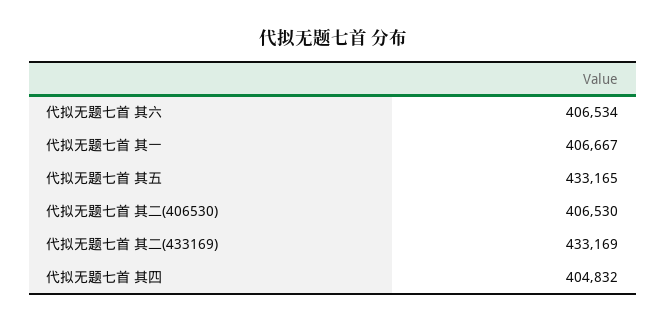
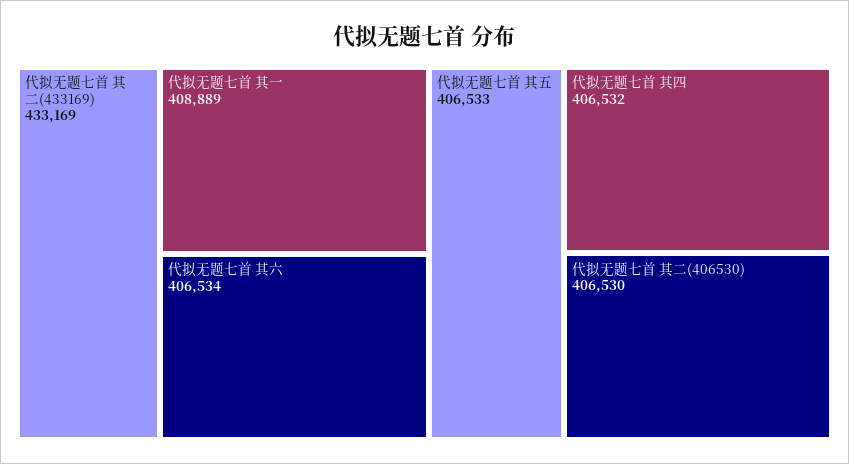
  {
    "代拟无题七首 其六": 406534,
-   "代拟无题七首 其一": 406667,
+   "代拟无题七首 其一": 408889,
-   "代拟无题七首 其五": 433165,
+   "代拟无题七首 其五": 406533,
    "代拟无题七首 其二(406530)": 406530,
    "代拟无题七首 其二(433169)": 433169,
-   "代拟无题七首 其四": 404832
+   "代拟无题七首 其四": 406532
  }

